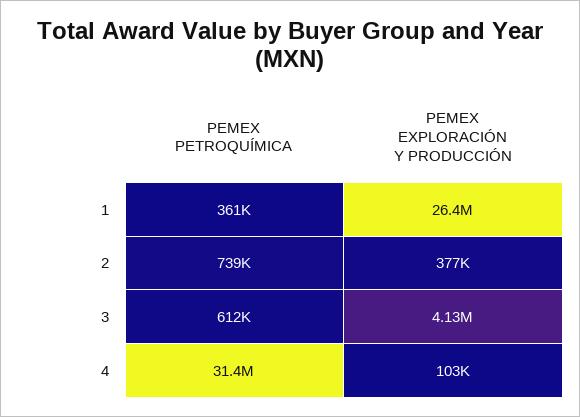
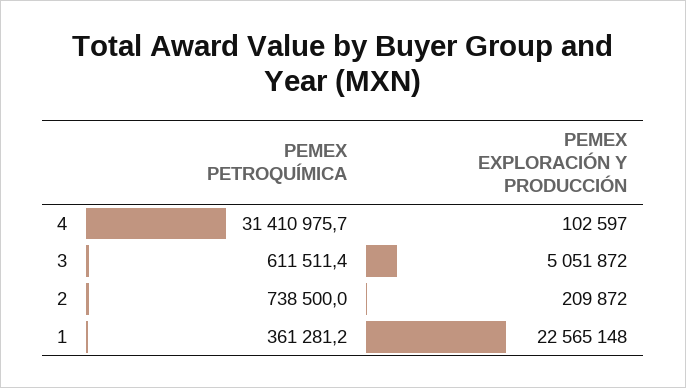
  {
    "PEMEX PETROQUÍMICA": {
      "1": 361281.2,
      "2": 738500,
      "3": 611511.4,
      "4": 31410975.7
    },
    "PEMEX EXPLORACIÓN Y PRODUCCIÓN": {
-     "1": 26400000,
+     "1": 22565148,
-     "2": 377000,
+     "2": 209872,
-     "3": 4130000,
+     "3": 5051872,
      "4": 102597
    }
  }

